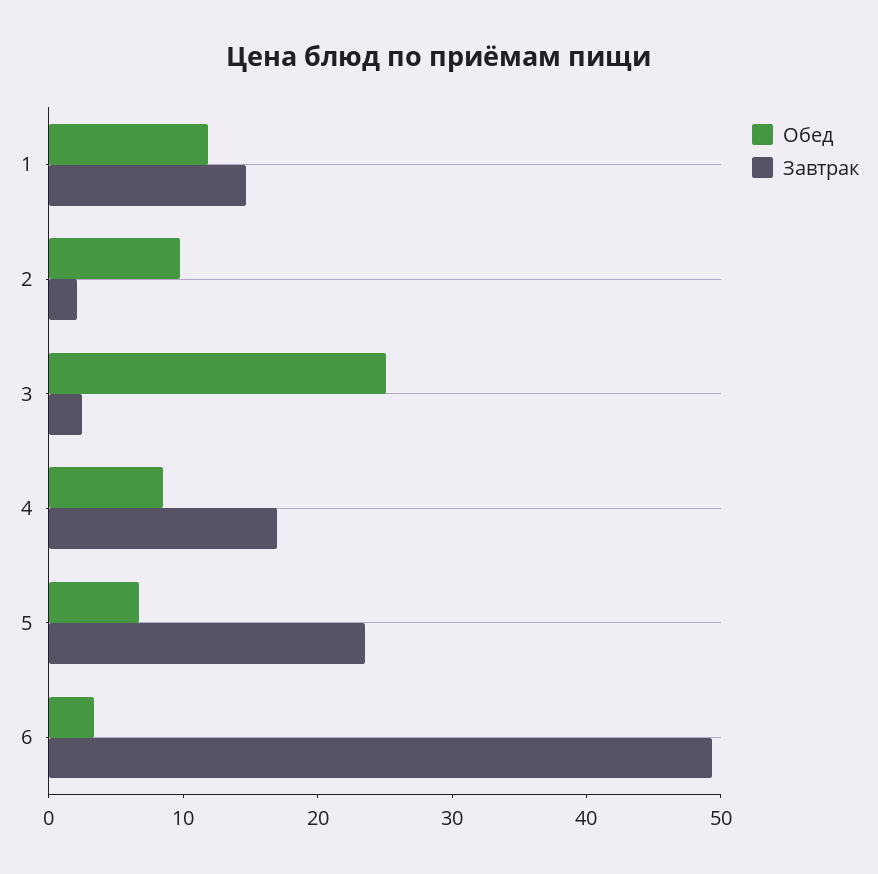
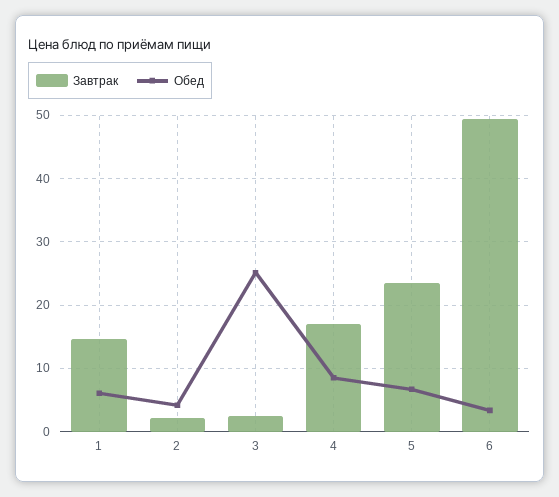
  {
    "Обед": {
-     "1": 12,
+     "1": 6,
-     "2": 10,
+     "2": 4,
      "3": 25,
      "4": 9,
      "5": 7,
      "6": 3
    },
    "Завтрак": {
      "1": 15,
      "2": 2,
      "3": 3,
      "4": 17,
      "5": 23,
      "6": 49
    }
  }

